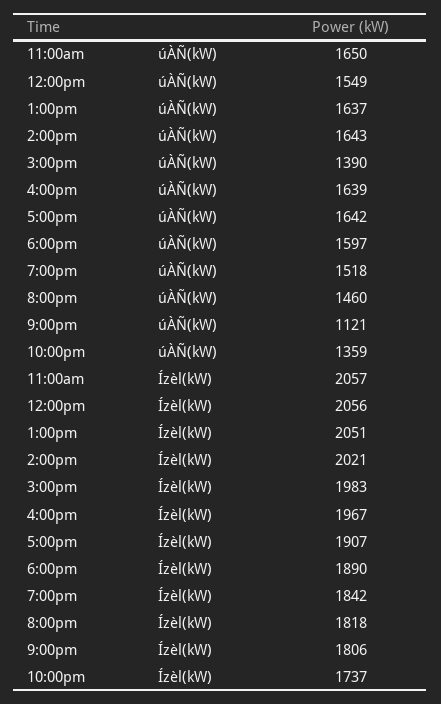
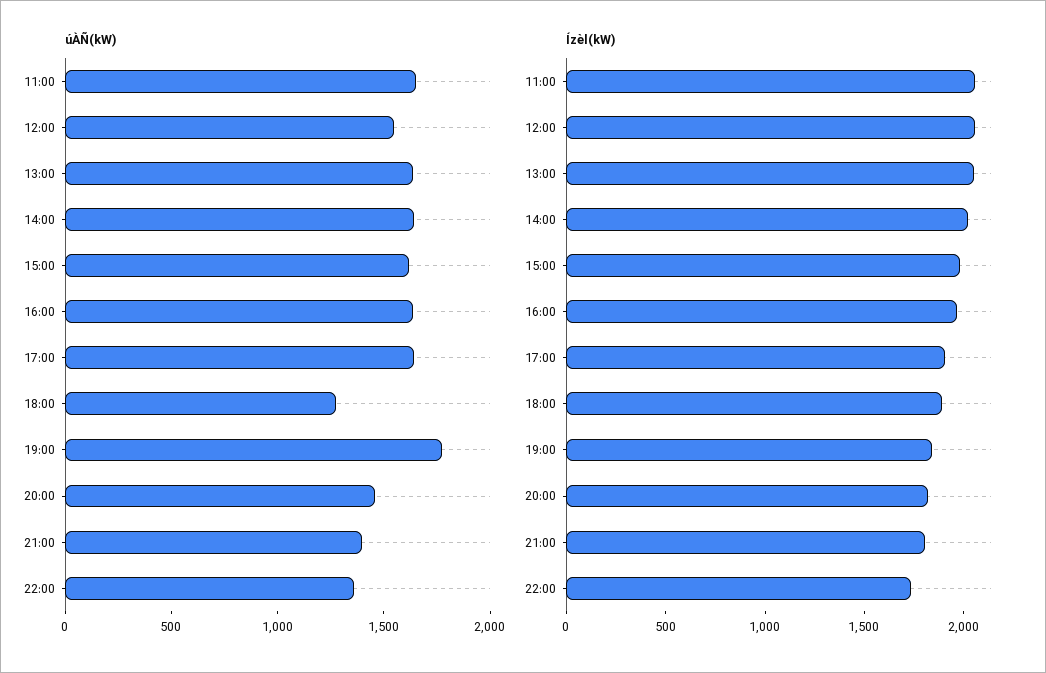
  {
    "úÀÑ(kW)": {
      "11:00am": 1650,
      "12:00pm": 1549,
      "1:00pm": 1637,
      "2:00pm": 1643,
-     "3:00pm": 1390,
+     "3:00pm": 1600,
      "4:00pm": 1639,
      "5:00pm": 1642,
-     "6:00pm": 1597,
+     "6:00pm": 1300,
-     "7:00pm": 1518,
+     "7:00pm": 1800,
      "8:00pm": 1460,
-     "9:00pm": 1121,
+     "9:00pm": 1400,
      "10:00pm": 1359
    },
    "Ízèl(kW)": {
      "11:00am": 2057,
      "12:00pm": 2056,
      "1:00pm": 2051,
      "2:00pm": 2021,
      "3:00pm": 1983,
      "4:00pm": 1967,
      "5:00pm": 1907,
      "6:00pm": 1890,
      "7:00pm": 1842,
      "8:00pm": 1818,
      "9:00pm": 1806,
      "10:00pm": 1737
    }
  }

